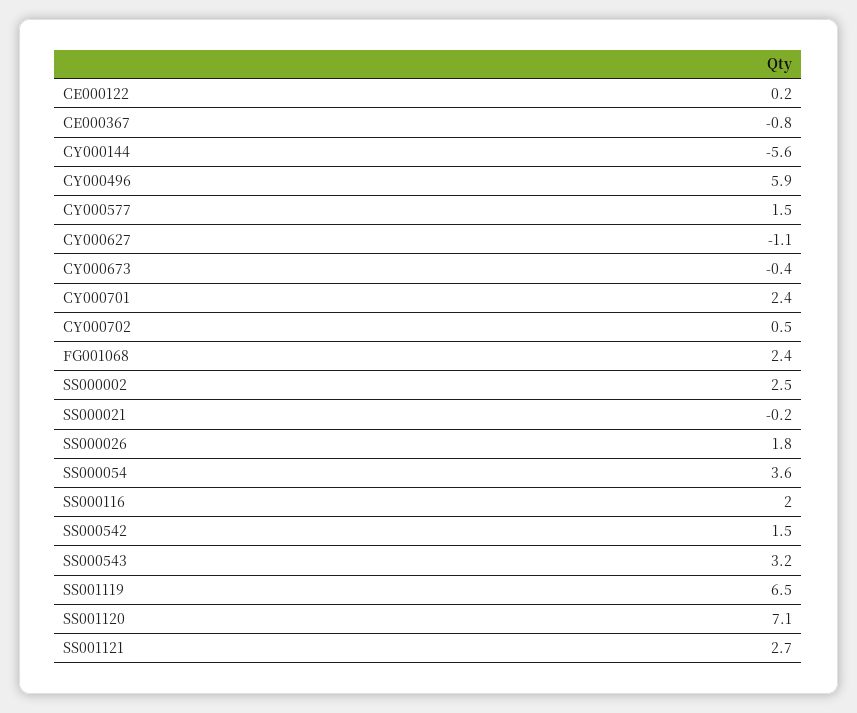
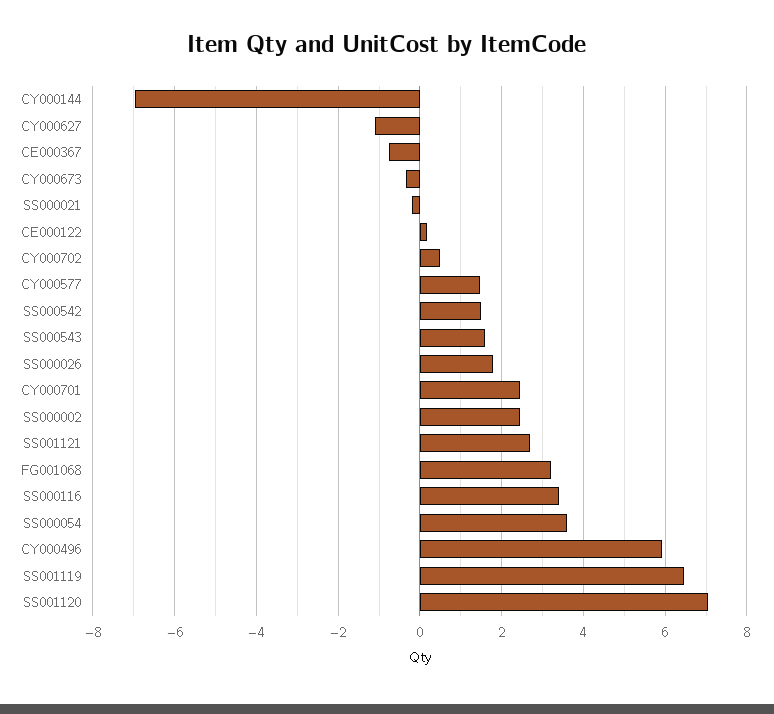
  {
    "CE000122": 0.2,
    "CE000367": -0.8,
-   "CY000144": -5.6,
+   "CY000144": -7,
    "CY000496": 5.9,
    "CY000577": 1.5,
    "CY000627": -1.1,
    "CY000673": -0.4,
    "CY000701": 2.4,
    "CY000702": 0.5,
-   "FG001068": 2.4,
+   "FG001068": 3.2,
    "SS000002": 2.5,
    "SS000021": -0.2,
    "SS000026": 1.8,
    "SS000054": 3.6,
-   "SS000116": 2,
+   "SS000116": 3.4,
    "SS000542": 1.5,
-   "SS000543": 3.2,
+   "SS000543": 1.6,
    "SS001119": 6.5,
    "SS001120": 7.1,
    "SS001121": 2.7
  }

